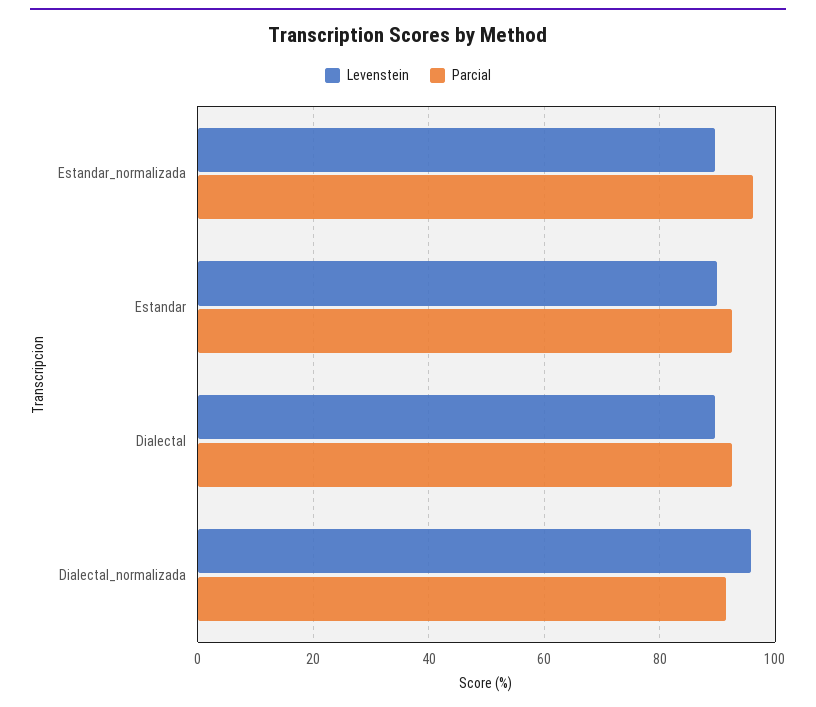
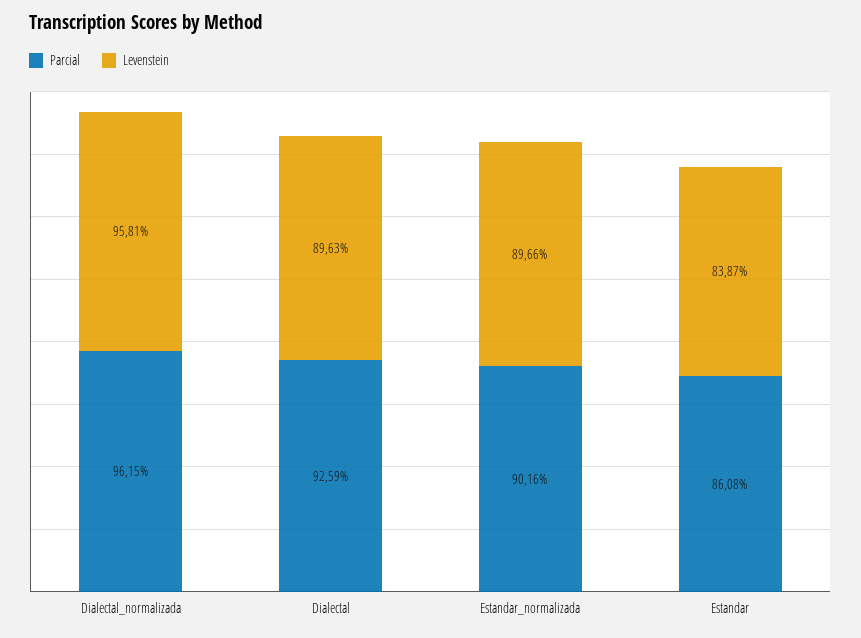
  {
    "Levenstein": {
      "Estandar_normalizada": 89.66,
-     "Estandar": 90,
+     "Estandar": 83.87,
      "Dialectal": 89.63,
      "Dialectal_normalizada": 95.81
    },
    "Parcial": {
-     "Estandar_normalizada": 96,
+     "Estandar_normalizada": 90.16,
-     "Estandar": 92,
+     "Estandar": 86.08,
      "Dialectal": 92.59,
-     "Dialectal_normalizada": 92
+     "Dialectal_normalizada": 96.15
    }
  }

